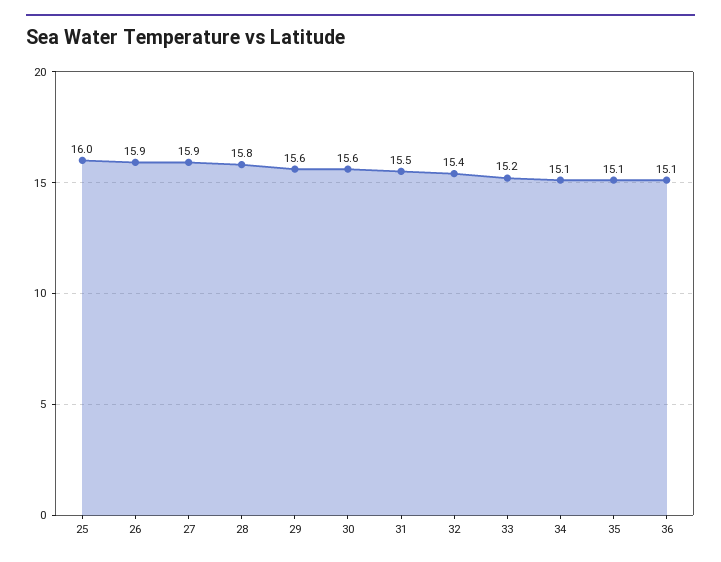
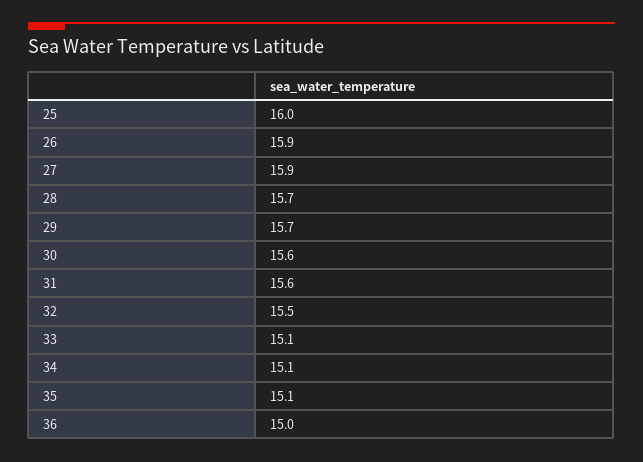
  {
    "25": 16,
    "26": 15.9,
    "27": 15.9,
-   "28": 15.8,
+   "28": 15.7,
-   "29": 15.6,
+   "29": 15.7,
    "30": 15.6,
-   "31": 15.5,
+   "31": 15.6,
-   "32": 15.4,
+   "32": 15.5,
-   "33": 15.2,
+   "33": 15.1,
    "34": 15.1,
    "35": 15.1,
-   "36": 15.1
+   "36": 15
  }

